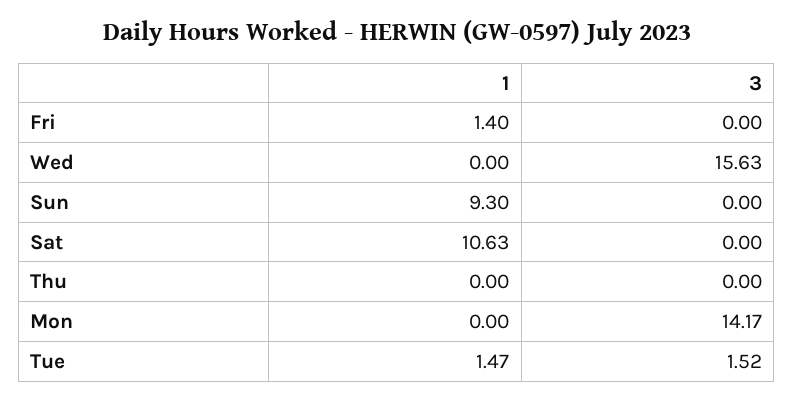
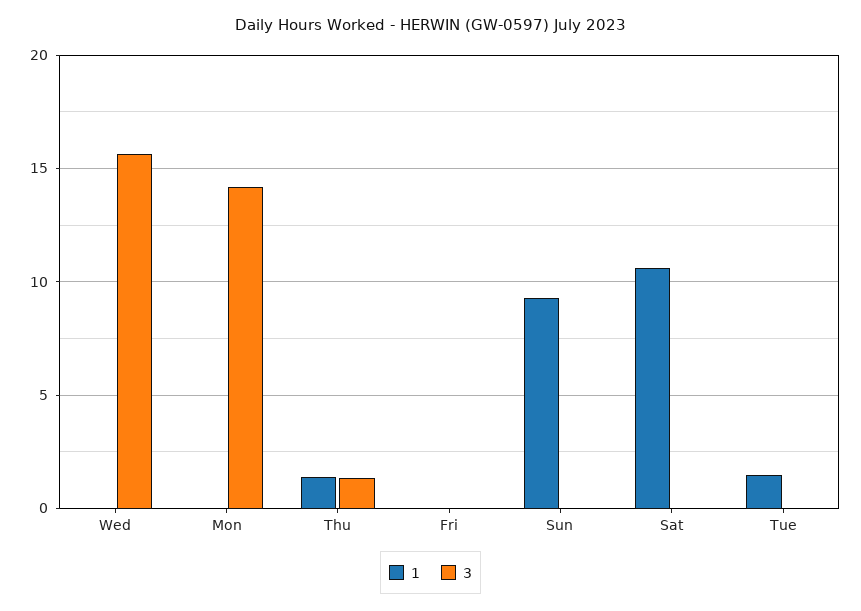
  {
    "1": {
-     "Fri": 1.4,
+     "Fri": 0,
      "Wed": 0,
      "Sun": 9.3,
      "Sat": 10.63,
-     "Thu": 0,
+     "Thu": 1.5,
      "Mon": 0,
      "Tue": 1.47
    },
    "3": {
      "Fri": 0,
      "Wed": 15.63,
      "Sun": 0,
      "Sat": 0,
-     "Thu": 0,
+     "Thu": 1.5,
      "Mon": 14.17,
-     "Tue": 1.52
+     "Tue": 0
    }
  }

